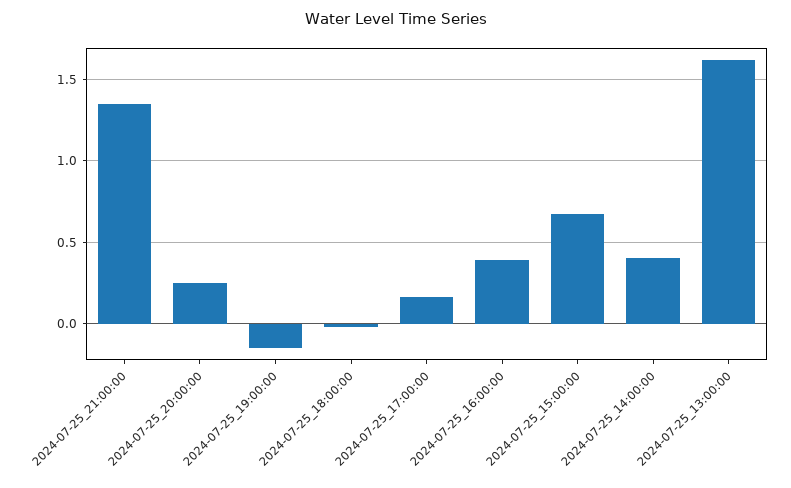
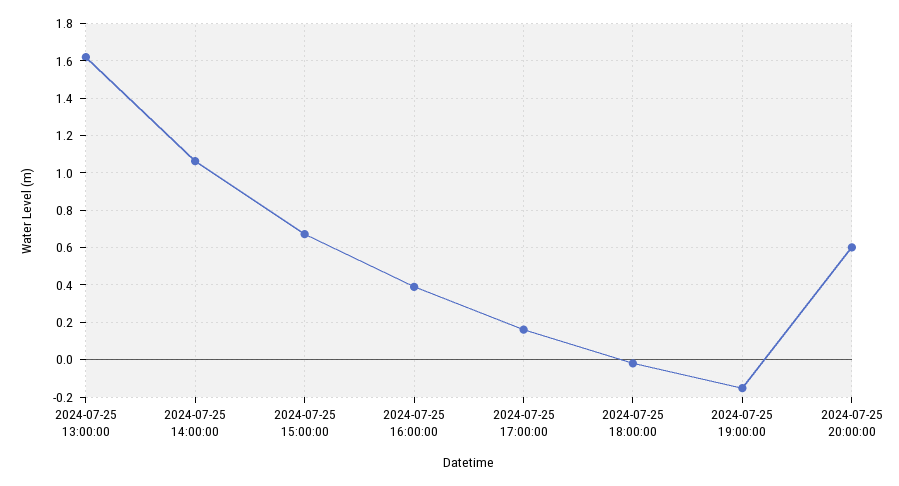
  {
-   "2024-07-25_21:00:00": 1.35,
-   "2024-07-25_20:00:00": 0.25,
+   "2024-07-25_20:00:00": 0.6,
    "2024-07-25_19:00:00": -0.15,
    "2024-07-25_18:00:00": 0,
    "2024-07-25_17:00:00": 0.15,
    "2024-07-25_16:00:00": 0.4,
    "2024-07-25_15:00:00": 0.65,
-   "2024-07-25_14:00:00": 0.4,
+   "2024-07-25_14:00:00": 1.05,
    "2024-07-25_13:00:00": 1.6
  }

